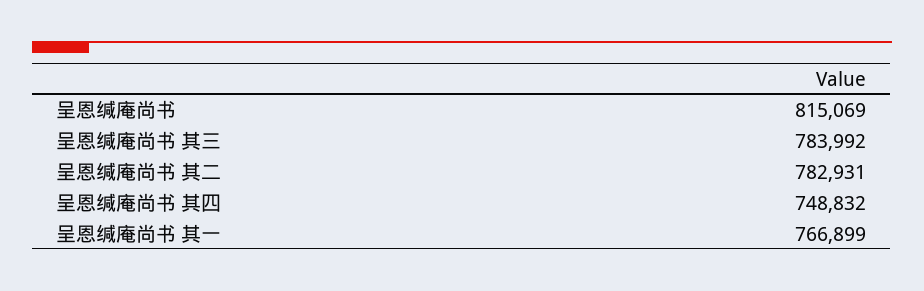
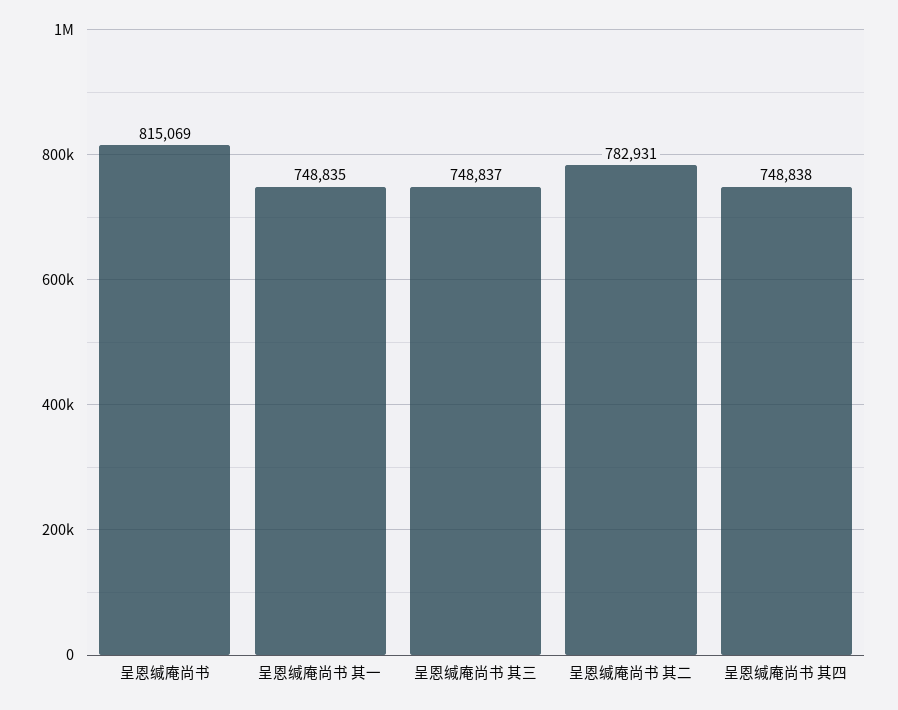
  {
    "呈恩缄庵尚书": 815069,
-   "呈恩缄庵尚书 其三": 783992,
+   "呈恩缄庵尚书 其三": 748837,
    "呈恩缄庵尚书 其二": 782931,
-   "呈恩缄庵尚书 其四": 748832,
+   "呈恩缄庵尚书 其四": 748838,
-   "呈恩缄庵尚书 其一": 766899
+   "呈恩缄庵尚书 其一": 748835
  }

